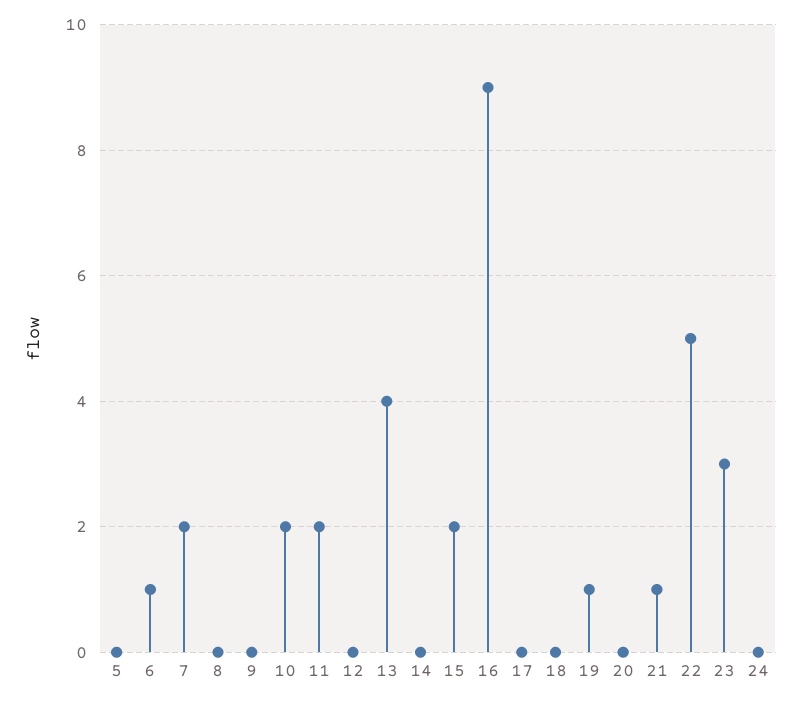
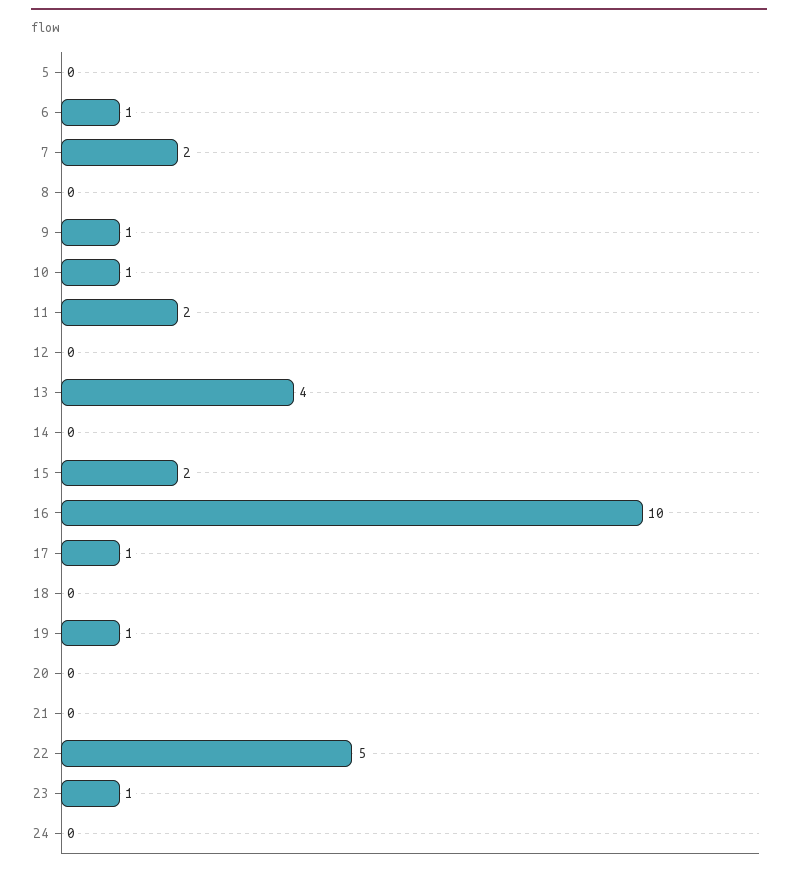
  {
    "5": 0,
    "6": 1,
    "7": 2,
    "8": 0,
-   "9": 0,
+   "9": 1,
-   "10": 2,
+   "10": 1,
    "11": 2,
    "12": 0,
    "13": 4,
    "14": 0,
    "15": 2,
-   "16": 9,
+   "16": 10,
-   "17": 0,
+   "17": 1,
    "18": 0,
    "19": 1,
    "20": 0,
-   "21": 1,
+   "21": 0,
    "22": 5,
-   "23": 3,
+   "23": 1,
    "24": 0
  }

